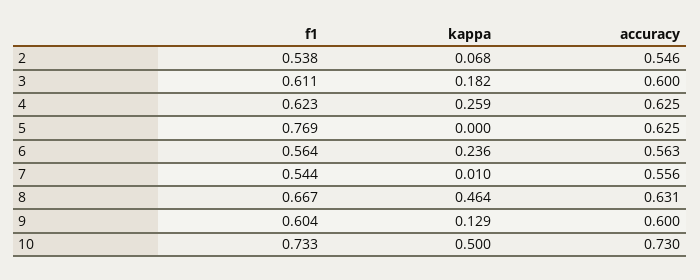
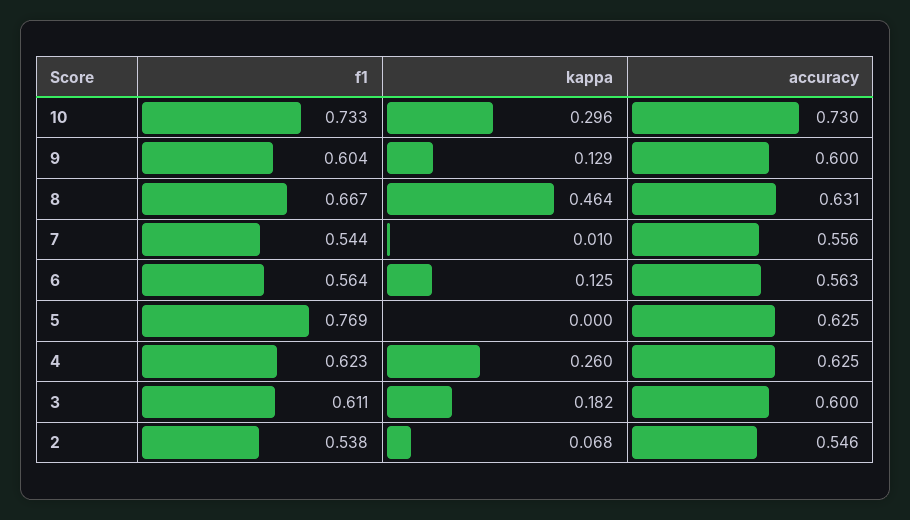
  {
    "f1": {
      "2": 0.538,
      "3": 0.611,
      "4": 0.623,
      "5": 0.769,
      "6": 0.564,
      "7": 0.544,
      "8": 0.667,
      "9": 0.604,
      "10": 0.733
    },
    "kappa": {
      "2": 0.068,
      "3": 0.182,
-     "4": 0.259,
+     "4": 0.26,
      "5": 0,
-     "6": 0.236,
+     "6": 0.125,
      "7": 0.01,
      "8": 0.464,
      "9": 0.129,
-     "10": 0.5
+     "10": 0.296
    },
    "accuracy": {
      "2": 0.546,
      "3": 0.6,
      "4": 0.625,
      "5": 0.625,
      "6": 0.563,
      "7": 0.556,
      "8": 0.631,
      "9": 0.6,
      "10": 0.73
    }
  }

